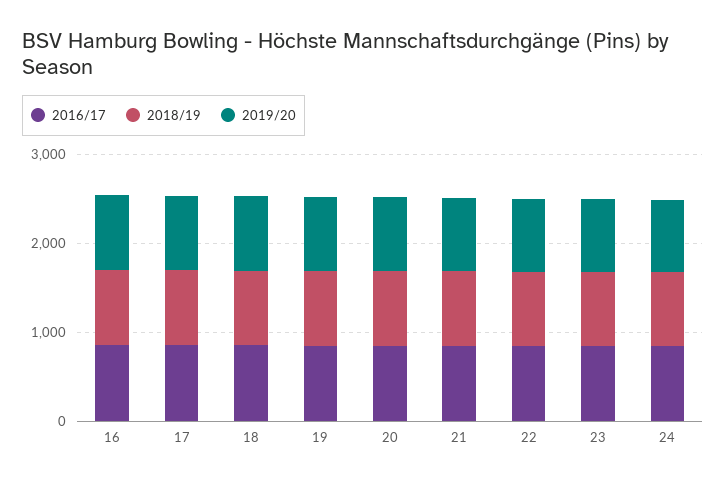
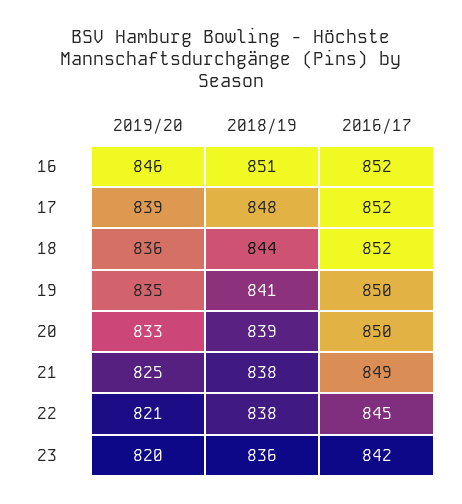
  {
    "2016/17": {
      "16": 852,
      "17": 852,
      "18": 852,
      "19": 850,
      "20": 850,
      "21": 849,
      "22": 845,
-     "23": 842,
+     "23": 842
-     "24": 800
    },
    "2018/19": {
      "16": 851,
      "17": 848,
      "18": 844,
      "19": 841,
      "20": 839,
      "21": 838,
      "22": 838,
-     "23": 836,
+     "23": 836
-     "24": 800
    },
    "2019/20": {
      "16": 846,
      "17": 839,
      "18": 836,
      "19": 835,
      "20": 833,
      "21": 825,
      "22": 821,
-     "23": 820,
+     "23": 820
-     "24": 800
    }
  }

